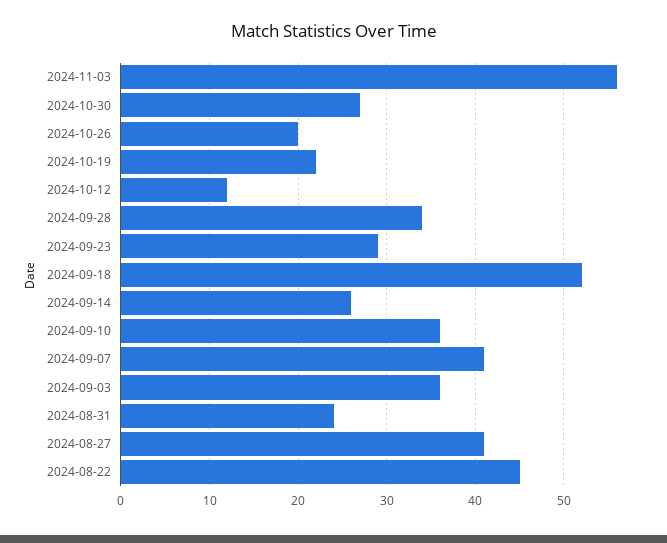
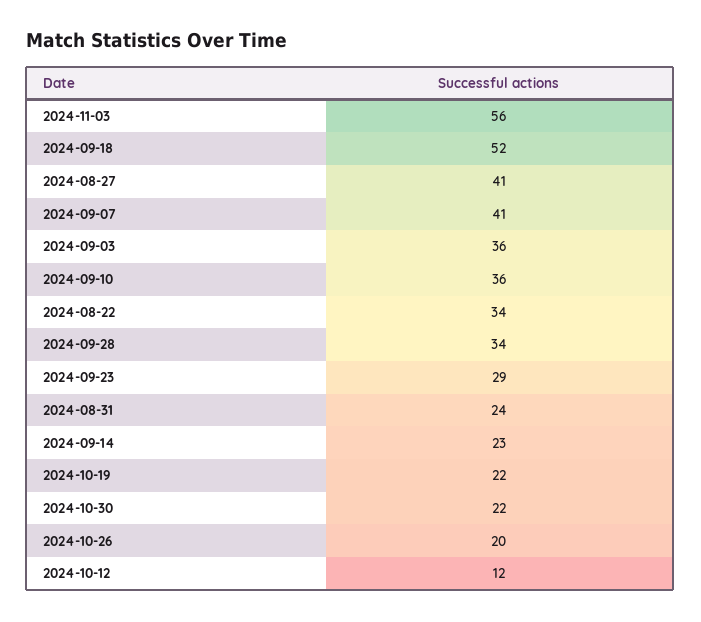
  {
    "2024-11-03": 56,
-   "2024-10-30": 27,
+   "2024-10-30": 22,
    "2024-10-26": 20,
    "2024-10-19": 22,
    "2024-10-12": 12,
    "2024-09-28": 34,
    "2024-09-23": 29,
    "2024-09-18": 52,
-   "2024-09-14": 26,
+   "2024-09-14": 23,
    "2024-09-10": 36,
    "2024-09-07": 41,
    "2024-09-03": 36,
    "2024-08-31": 24,
    "2024-08-27": 41,
-   "2024-08-22": 45
+   "2024-08-22": 34
  }

